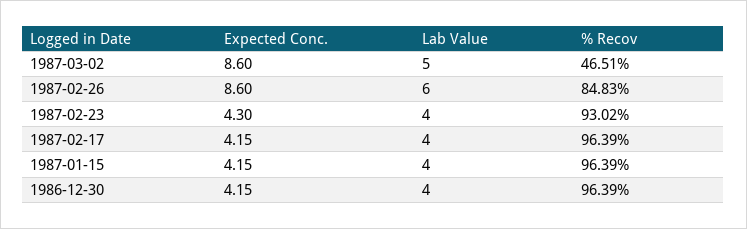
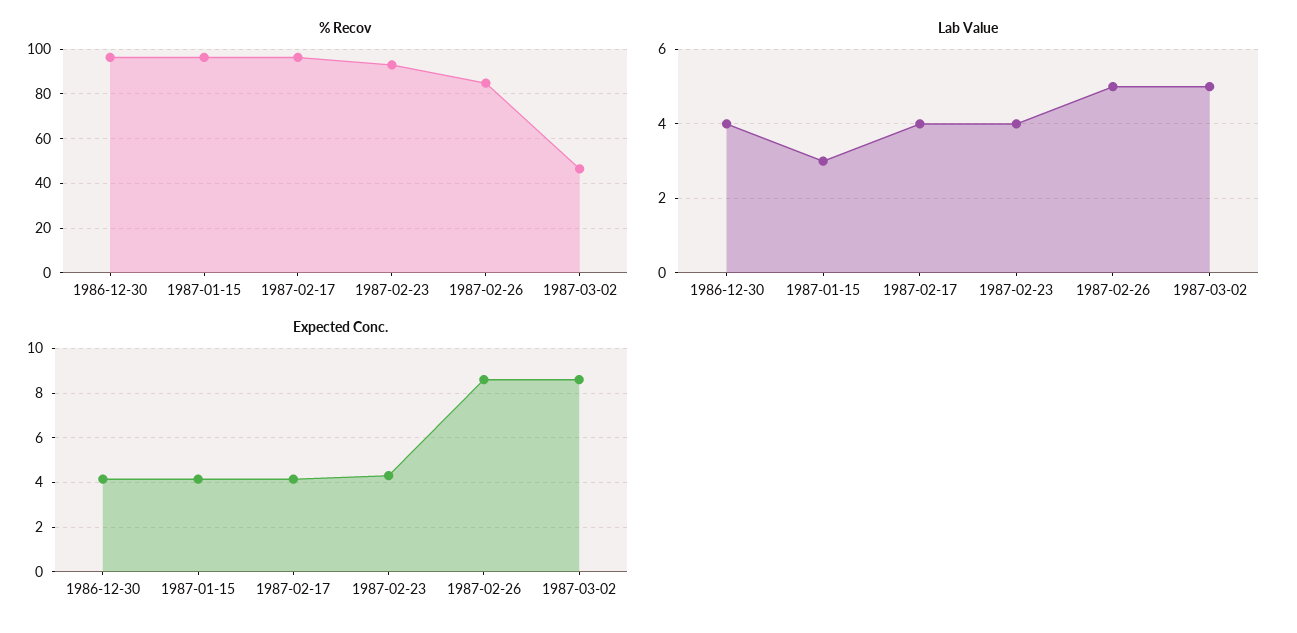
  {
    "Expected Conc.": {
      "1987-03-02": 8.6,
      "1987-02-26": 8.6,
      "1987-02-23": 4.3,
      "1987-02-17": 4.15,
      "1987-01-15": 4.15,
      "1986-12-30": 4.15
    },
    "Lab Value": {
      "1987-03-02": 5,
-     "1987-02-26": 6,
+     "1987-02-26": 5,
      "1987-02-23": 4,
      "1987-02-17": 4,
-     "1987-01-15": 4,
+     "1987-01-15": 3,
      "1986-12-30": 4
    },
    "% Recov": {
      "1987-03-02": 46.51,
      "1987-02-26": 84.83,
      "1987-02-23": 93.02,
      "1987-02-17": 96.39,
      "1987-01-15": 96.39,
      "1986-12-30": 96.39
    }
  }

